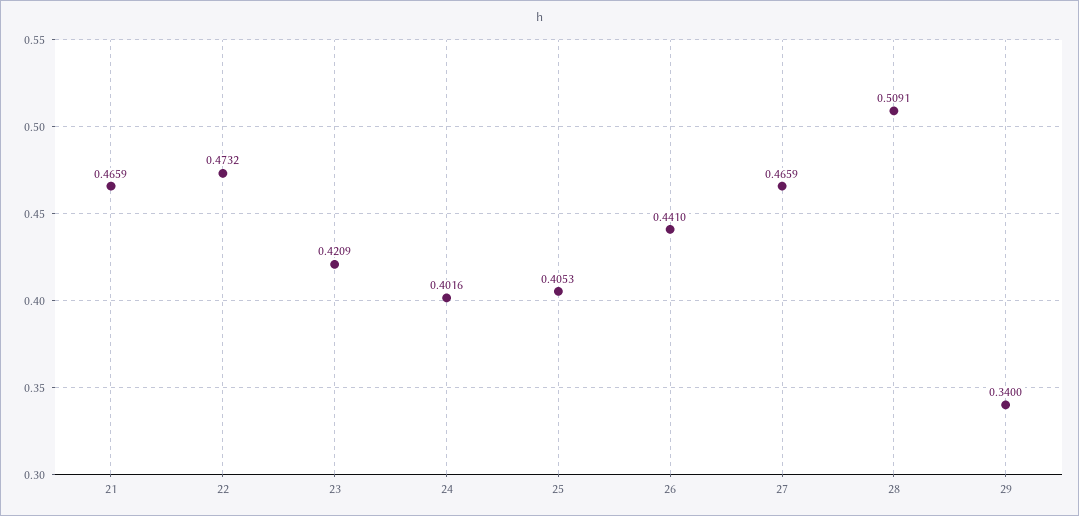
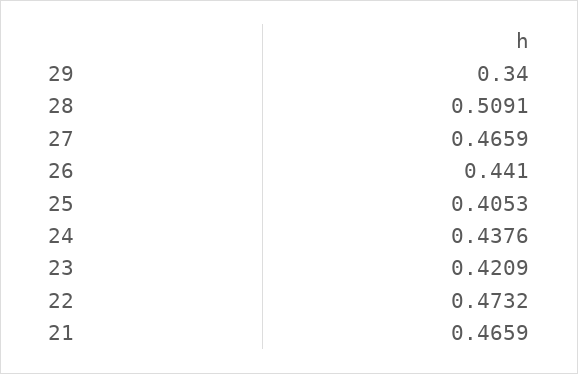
  {
    "21": 0.4659,
    "22": 0.4732,
    "23": 0.4209,
-   "24": 0.4016,
+   "24": 0.4376,
    "25": 0.4053,
    "26": 0.441,
    "27": 0.4659,
    "28": 0.5091,
    "29": 0.34
  }

